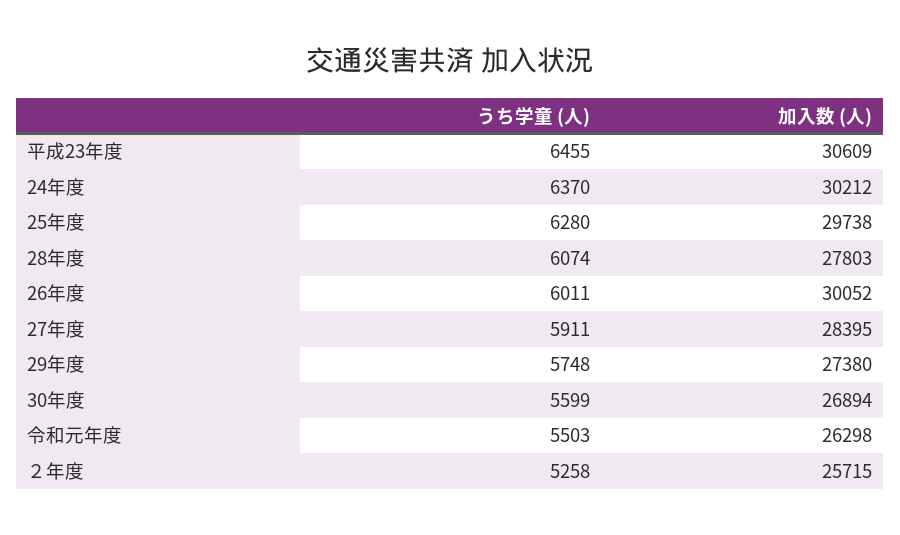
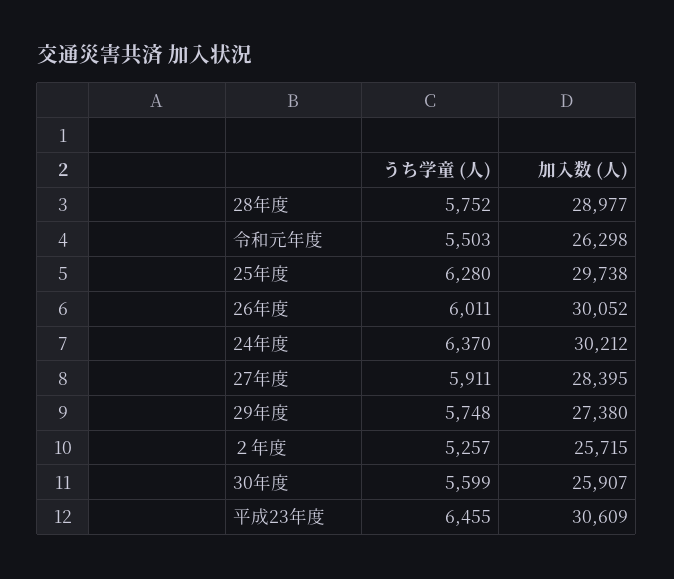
  {
    "うち学童 (人)": {
      "平成23年度": 6455,
      "24年度": 6370,
      "25年度": 6280,
-     "28年度": 6074,
+     "28年度": 5752,
      "26年度": 6011,
      "27年度": 5911,
      "29年度": 5748,
      "30年度": 5599,
      "令和元年度": 5503,
-     "２年度": 5258
+     "２年度": 5257
    },
    "加入数 (人)": {
      "平成23年度": 30609,
      "24年度": 30212,
      "25年度": 29738,
-     "28年度": 27803,
+     "28年度": 28977,
      "26年度": 30052,
      "27年度": 28395,
      "29年度": 27380,
-     "30年度": 26894,
+     "30年度": 25907,
      "令和元年度": 26298,
      "２年度": 25715
    }
  }

